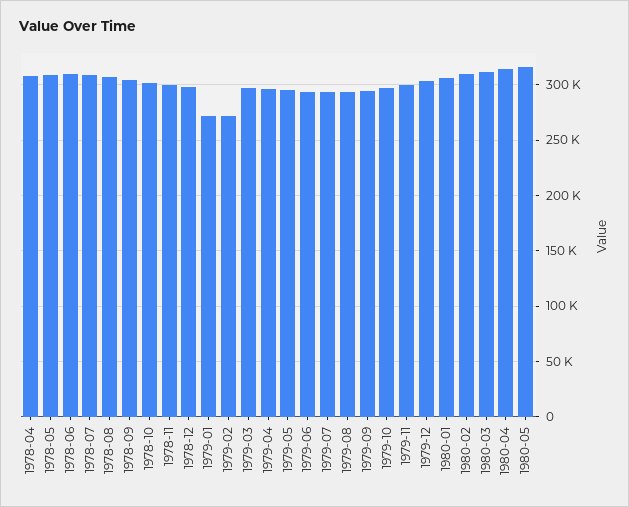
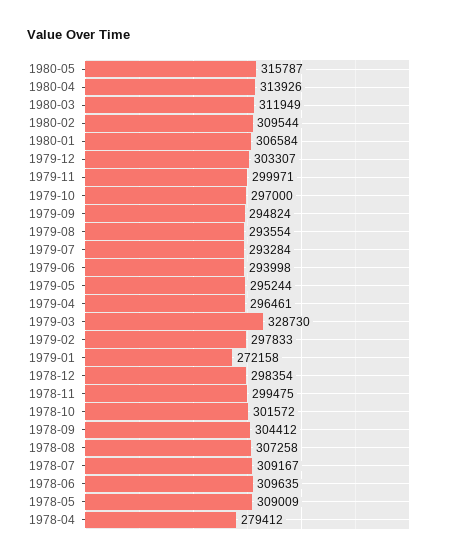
  {
-   "1978-04": 310000,
+   "1978-04": 279412,
    "1978-05": 309009,
    "1978-06": 309635,
    "1978-07": 309167,
    "1978-08": 307258,
    "1978-09": 304412,
    "1978-10": 301572,
    "1978-11": 299475,
    "1978-12": 298354,
    "1979-01": 272158,
-   "1979-02": 270000,
+   "1979-02": 297833,
-   "1979-03": 300000,
+   "1979-03": 328730,
    "1979-04": 296461,
    "1979-05": 295244,
    "1979-06": 293998,
    "1979-07": 293284,
    "1979-08": 293554,
    "1979-09": 294824,
    "1979-10": 297000,
    "1979-11": 299971,
    "1979-12": 303307,
    "1980-01": 306584,
    "1980-02": 309544,
    "1980-03": 311949,
    "1980-04": 313926,
    "1980-05": 315787
  }

